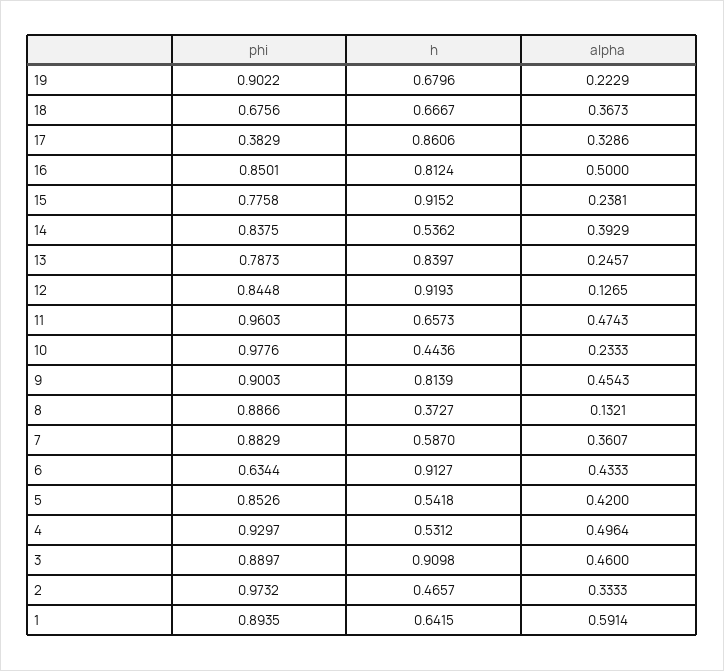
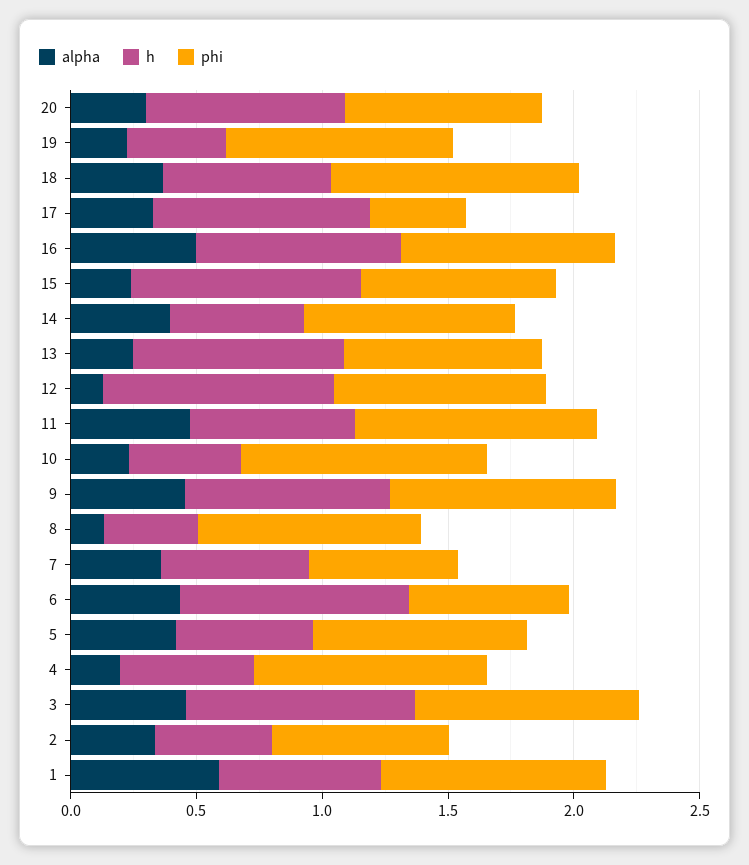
  {
    "phi": {
      "19": 0.9022,
-     "18": 0.6756,
+     "18": 1,
      "17": 0.3829,
      "16": 0.8501,
      "15": 0.7758,
      "14": 0.8375,
      "13": 0.7873,
      "12": 0.8448,
      "11": 0.9603,
      "10": 0.9776,
      "9": 0.9003,
      "8": 0.8866,
-     "7": 0.8829,
+     "7": 0.6,
      "6": 0.6344,
      "5": 0.8526,
      "4": 0.9297,
      "3": 0.8897,
-     "2": 0.9732,
+     "2": 0.7,
-     "1": 0.8935
+     "1": 0.8935,
+     "20": 0.8
    },
    "h": {
-     "19": 0.6796,
+     "19": 0.4,
      "18": 0.6667,
      "17": 0.8606,
      "16": 0.8124,
      "15": 0.9152,
      "14": 0.5362,
      "13": 0.8397,
      "12": 0.9193,
      "11": 0.6573,
      "10": 0.4436,
      "9": 0.8139,
      "8": 0.3727,
      "7": 0.587,
      "6": 0.9127,
      "5": 0.5418,
      "4": 0.5312,
      "3": 0.9098,
      "2": 0.4657,
-     "1": 0.6415
+     "1": 0.6415,
+     "20": 0.8
    },
    "alpha": {
      "19": 0.2229,
      "18": 0.3673,
      "17": 0.3286,
      "16": 0.5,
      "15": 0.2381,
      "14": 0.3929,
      "13": 0.2457,
      "12": 0.1265,
      "11": 0.4743,
      "10": 0.2333,
      "9": 0.4543,
      "8": 0.1321,
      "7": 0.3607,
      "6": 0.4333,
      "5": 0.42,
-     "4": 0.4964,
+     "4": 0.2,
      "3": 0.46,
      "2": 0.3333,
-     "1": 0.5914
+     "1": 0.5914,
+     "20": 0.3
    }
  }

